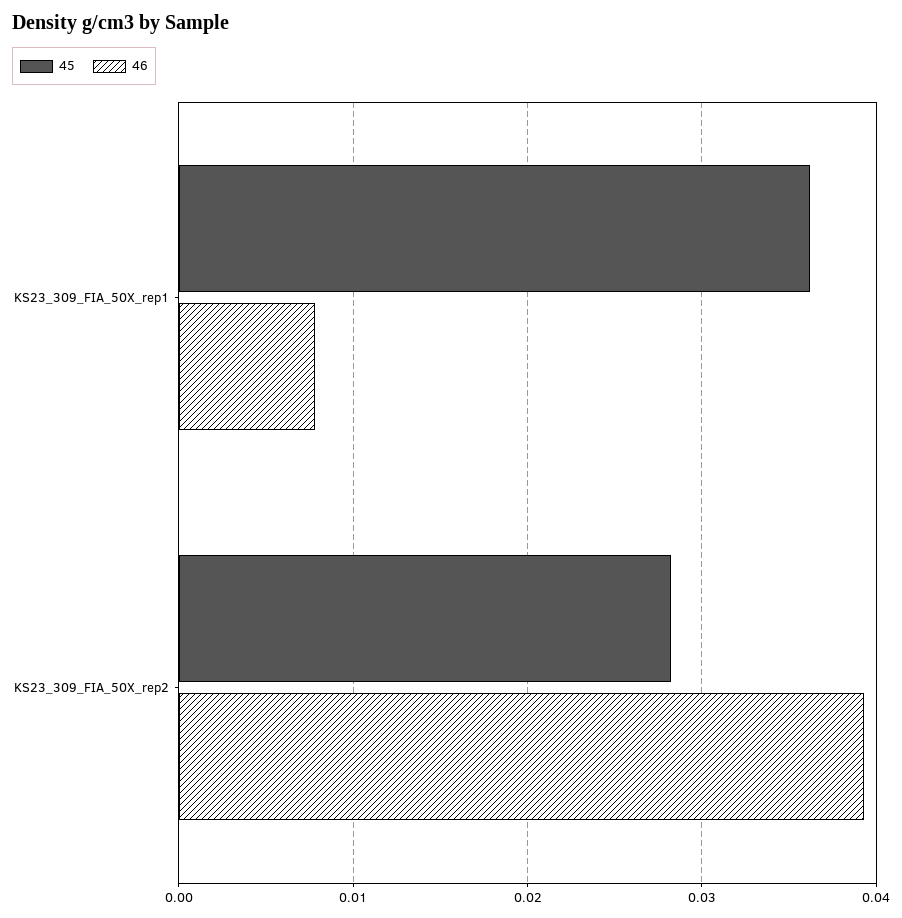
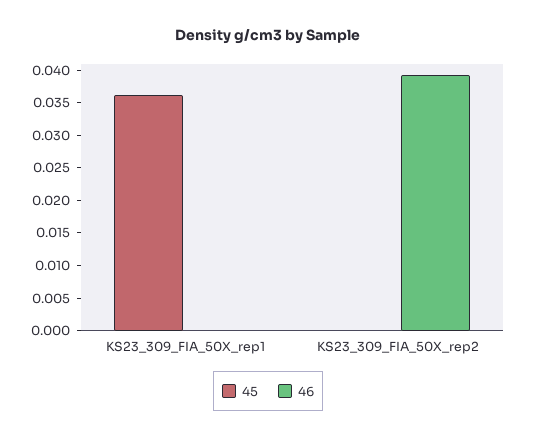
  {
    "45": {
      "KS23_309_FIA_50X_rep1": 0.036,
-     "KS23_309_FIA_50X_rep2": 0.028
+     "KS23_309_FIA_50X_rep2": 0
    },
    "46": {
-     "KS23_309_FIA_50X_rep1": 0.008,
+     "KS23_309_FIA_50X_rep1": 0,
      "KS23_309_FIA_50X_rep2": 0.039
    }
  }

